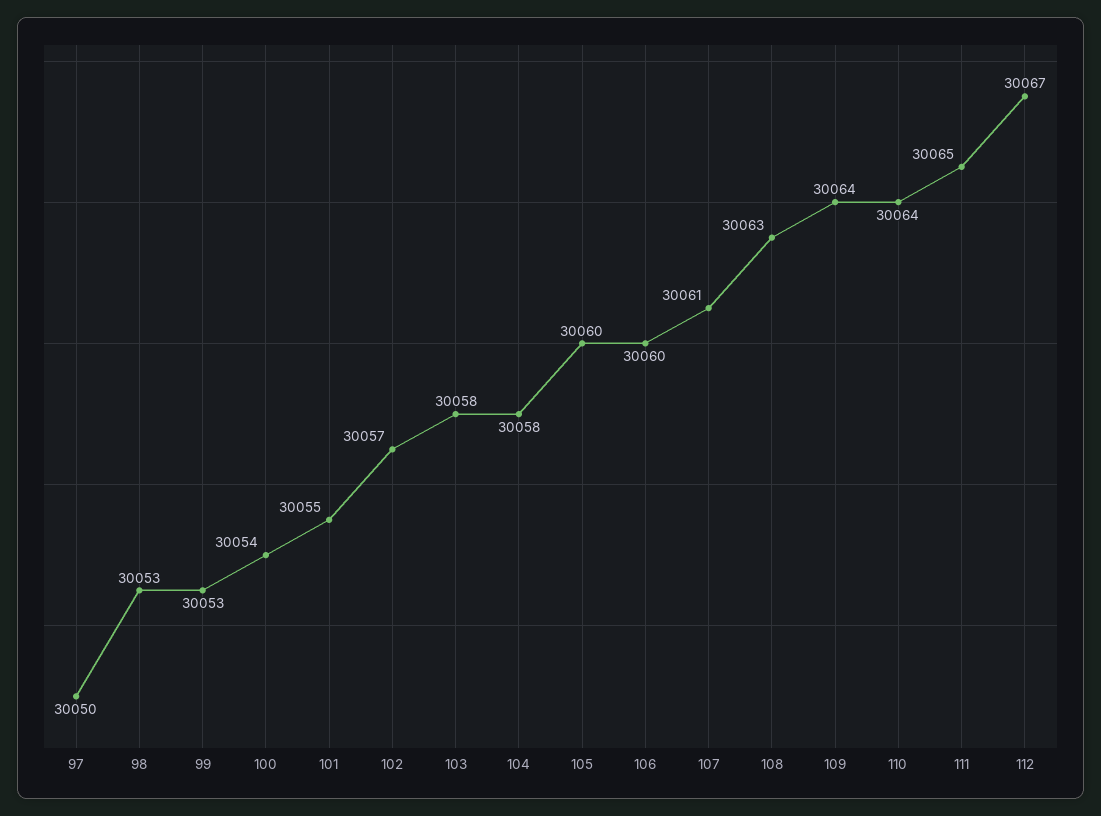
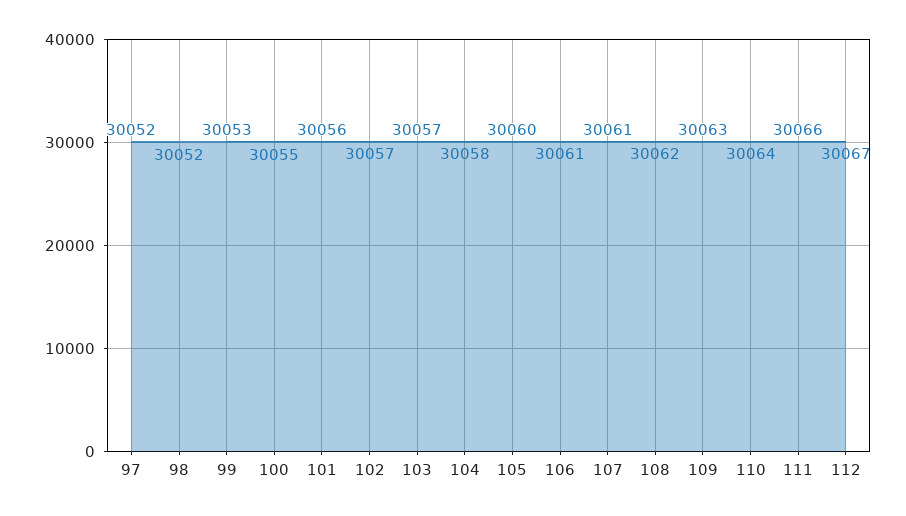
  {
-   "97": 30050,
+   "97": 30052,
-   "98": 30053,
+   "98": 30052,
    "99": 30053,
-   "100": 30054,
+   "100": 30055,
-   "101": 30055,
+   "101": 30056,
    "102": 30057,
-   "103": 30058,
+   "103": 30057,
    "104": 30058,
    "105": 30060,
-   "106": 30060,
+   "106": 30061,
    "107": 30061,
-   "108": 30063,
+   "108": 30062,
-   "109": 30064,
+   "109": 30063,
    "110": 30064,
-   "111": 30065,
+   "111": 30066,
    "112": 30067
  }

